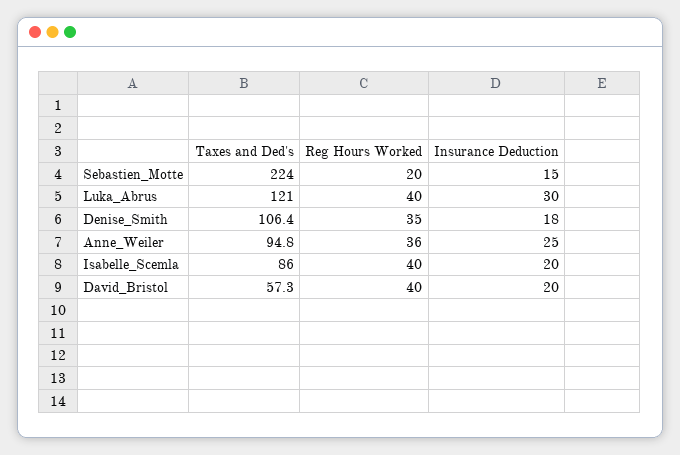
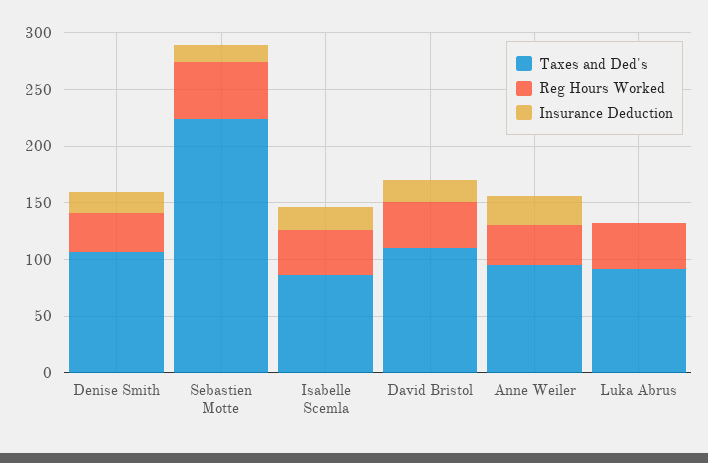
  {
    "Taxes and Ded's": {
      "Sebastien_Motte": 224,
-     "Luka_Abrus": 121,
+     "Luka_Abrus": 90,
      "Denise_Smith": 106.4,
      "Anne_Weiler": 94.8,
      "Isabelle_Scemla": 86,
-     "David_Bristol": 57.3
+     "David_Bristol": 110
    },
    "Reg Hours Worked": {
-     "Sebastien_Motte": 20,
+     "Sebastien_Motte": 50,
      "Luka_Abrus": 40,
      "Denise_Smith": 35,
      "Anne_Weiler": 36,
      "Isabelle_Scemla": 40,
      "David_Bristol": 40
    },
    "Insurance Deduction": {
      "Sebastien_Motte": 15,
-     "Luka_Abrus": 30,
+     "Luka_Abrus": 0,
      "Denise_Smith": 18,
      "Anne_Weiler": 25,
      "Isabelle_Scemla": 20,
      "David_Bristol": 20
    }
  }

